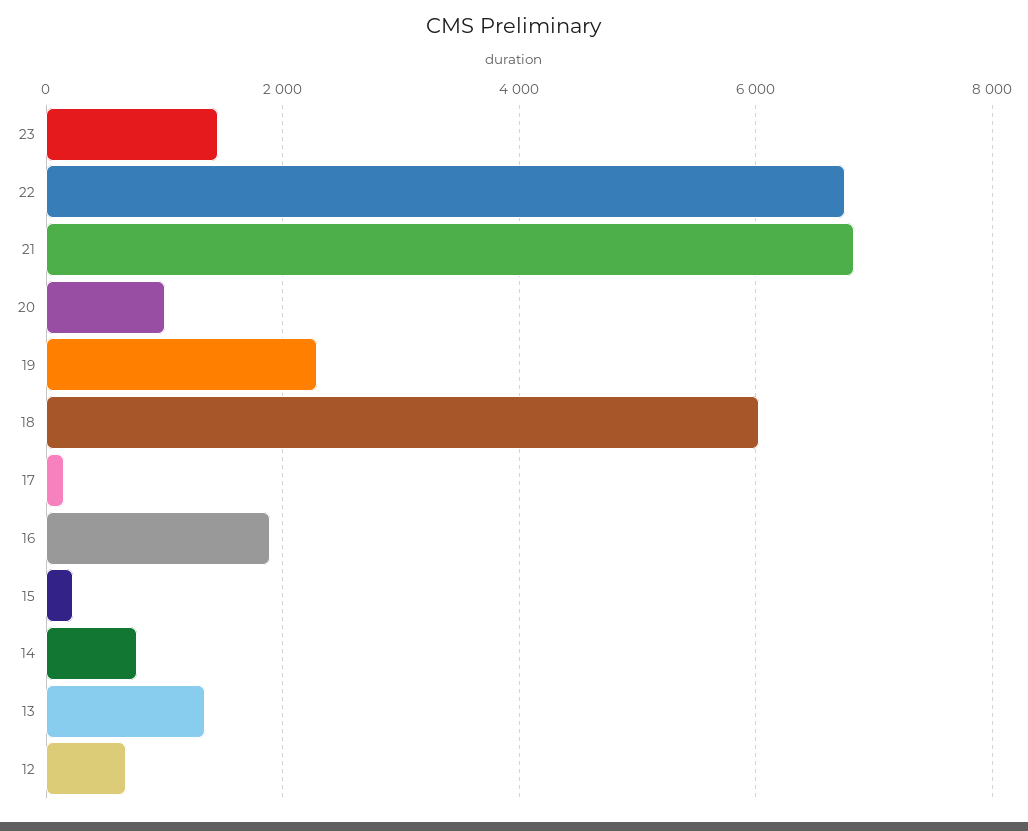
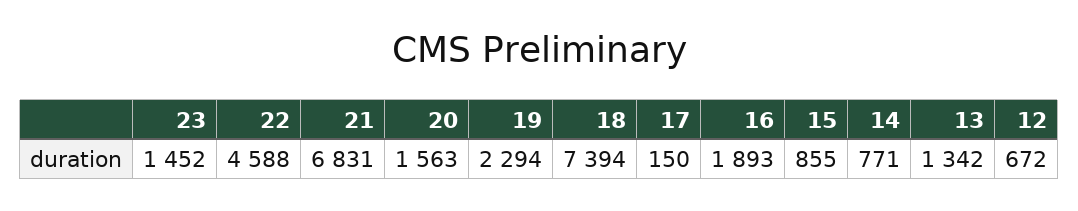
  {
    "23": 1452,
-   "22": 6800,
+   "22": 4588,
    "21": 6831,
-   "20": 1000,
+   "20": 1563,
    "19": 2294,
-   "18": 6000,
+   "18": 7394,
    "17": 150,
    "16": 1893,
-   "15": 200,
+   "15": 855,
    "14": 771,
    "13": 1342,
    "12": 672
  }

